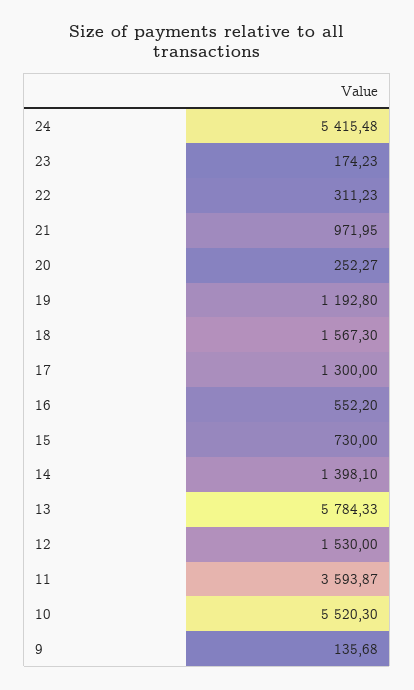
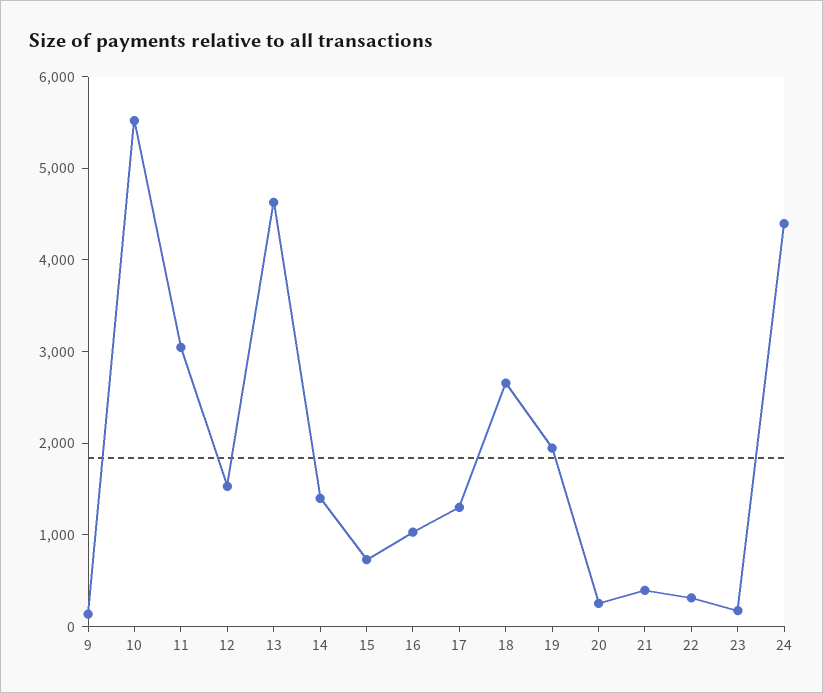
  {
-   "24": 5415.48,
+   "24": 4400,
    "23": 174.23,
    "22": 311.23,
-   "21": 971.95,
+   "21": 400,
    "20": 252.27,
-   "19": 1192.8,
+   "19": 2000,
-   "18": 1567.3,
+   "18": 2600,
    "17": 1300,
-   "16": 552.2,
+   "16": 1000,
    "15": 730,
    "14": 1398.1,
-   "13": 5784.33,
+   "13": 4600,
    "12": 1530,
-   "11": 3593.87,
+   "11": 3000,
    "10": 5520.3,
    "9": 135.68
  }

